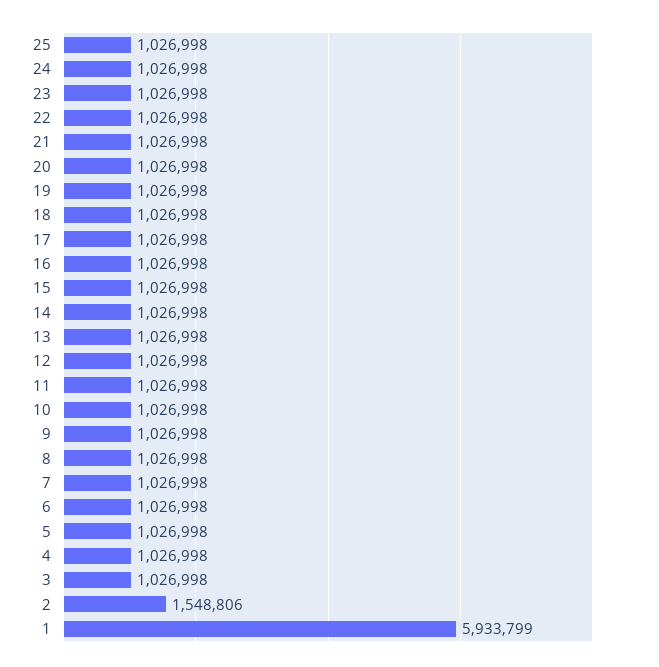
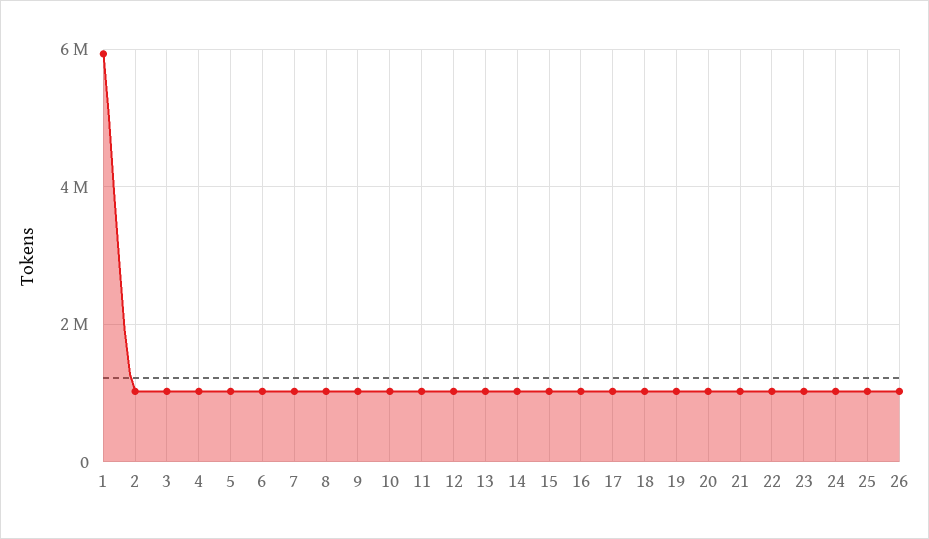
  {
    "25": 1026998,
    "24": 1026998,
    "23": 1026998,
    "22": 1026998,
    "21": 1026998,
    "20": 1026998,
    "19": 1026998,
    "18": 1026998,
    "17": 1026998,
    "16": 1026998,
    "15": 1026998,
    "14": 1026998,
    "13": 1026998,
    "12": 1026998,
    "11": 1026998,
    "10": 1026998,
    "9": 1026998,
    "8": 1026998,
    "7": 1026998,
    "6": 1026998,
    "5": 1026998,
    "4": 1026998,
    "3": 1026998,
-   "2": 1548806,
+   "2": 1000000,
-   "1": 5933799
+   "1": 5933799,
+   "26": 1000000
  }

